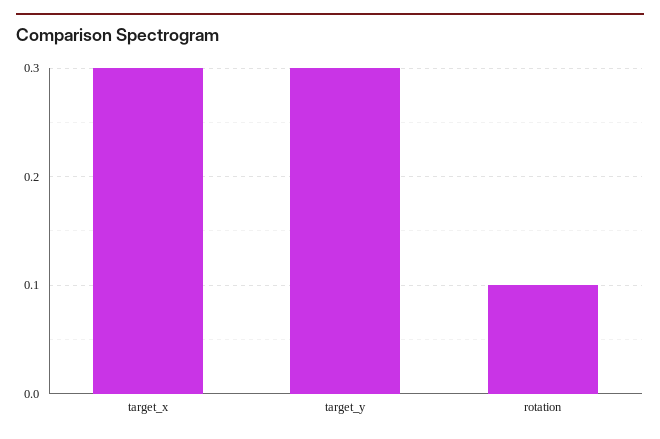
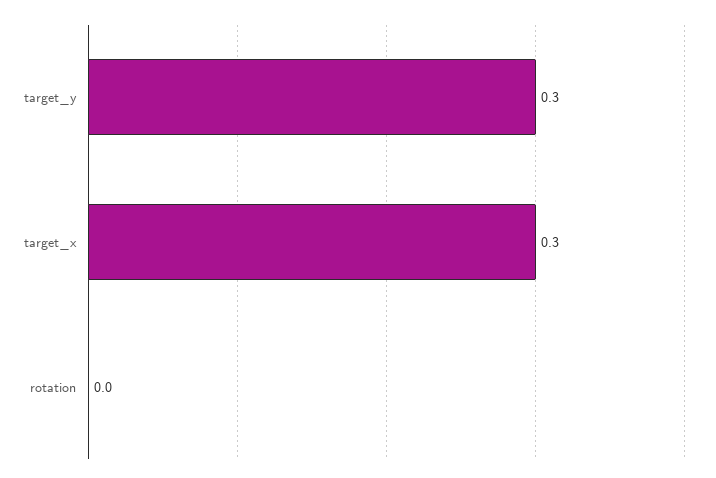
  {
    "target_x": 0.3,
    "target_y": 0.3,
-   "rotation": 0.1
+   "rotation": 0
  }

